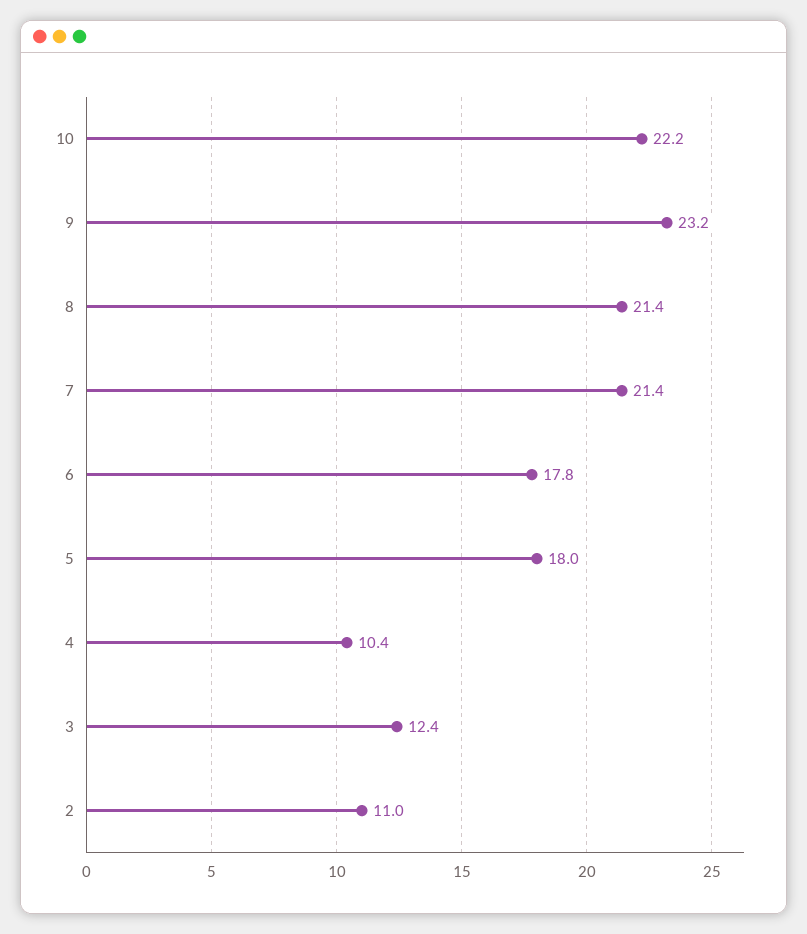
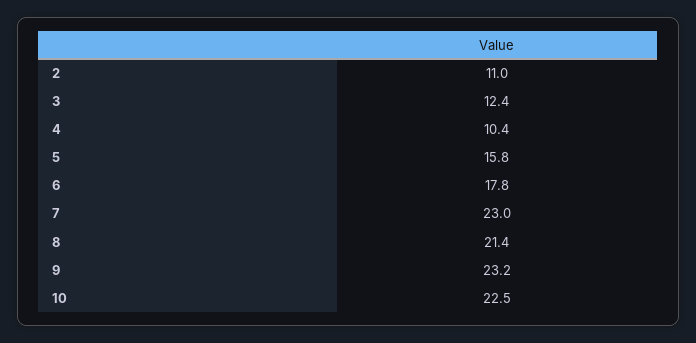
  {
-   "10": 22.2,
+   "10": 22.5,
    "9": 23.2,
    "8": 21.4,
-   "7": 21.4,
+   "7": 23,
    "6": 17.8,
-   "5": 18,
+   "5": 15.8,
    "4": 10.4,
    "3": 12.4,
    "2": 11
  }

